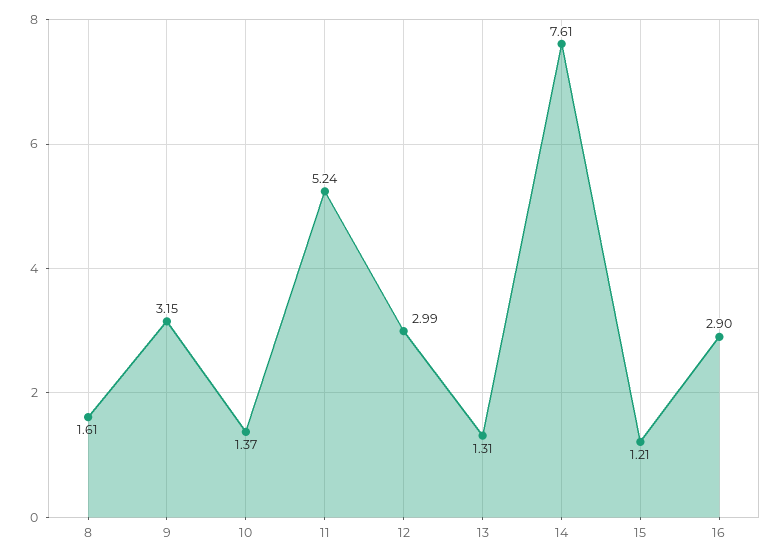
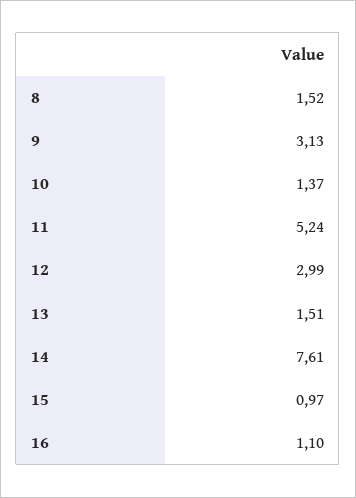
  {
-   "8": 1.61,
+   "8": 1.52,
-   "9": 3.15,
+   "9": 3.13,
    "10": 1.37,
    "11": 5.24,
    "12": 2.99,
-   "13": 1.31,
+   "13": 1.51,
    "14": 7.61,
-   "15": 1.21,
+   "15": 0.97,
-   "16": 2.9
+   "16": 1.1
  }

